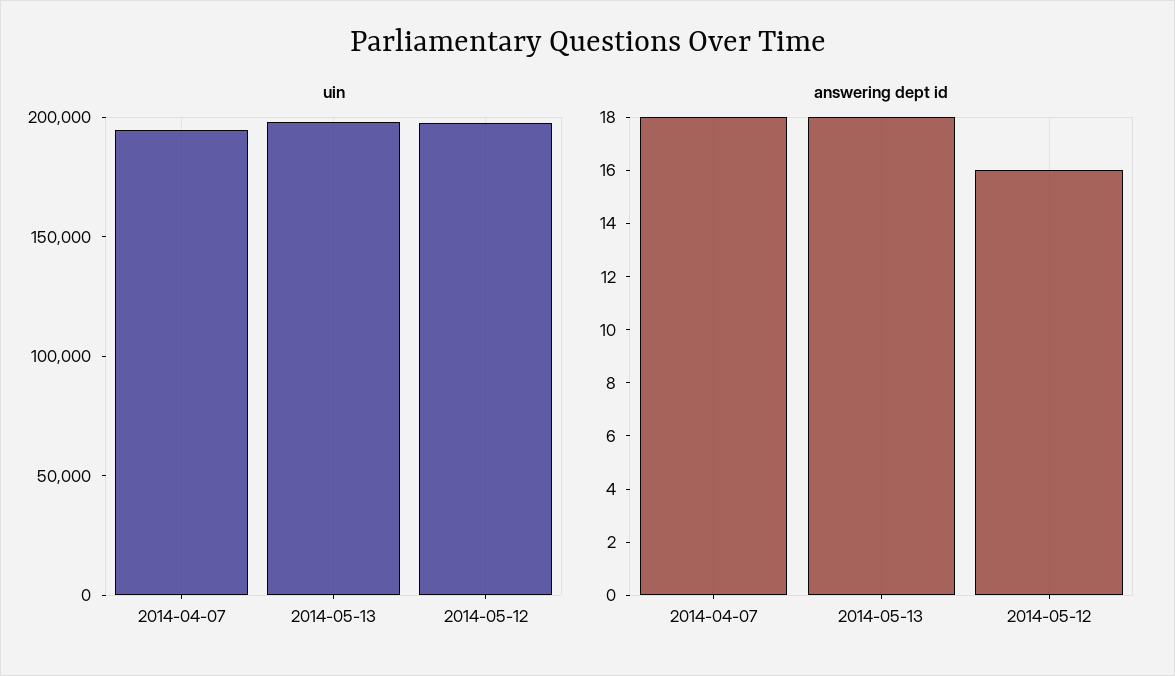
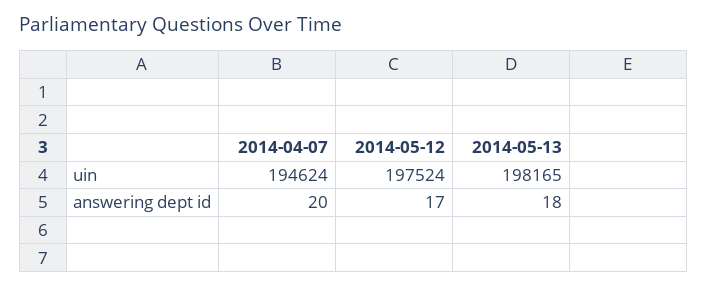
  {
    "uin": {
      "2014-04-07": 194624,
      "2014-05-13": 198165,
      "2014-05-12": 197524
    },
    "answering dept id": {
-     "2014-04-07": 18,
+     "2014-04-07": 20,
      "2014-05-13": 18,
-     "2014-05-12": 16
+     "2014-05-12": 17
    }
  }

